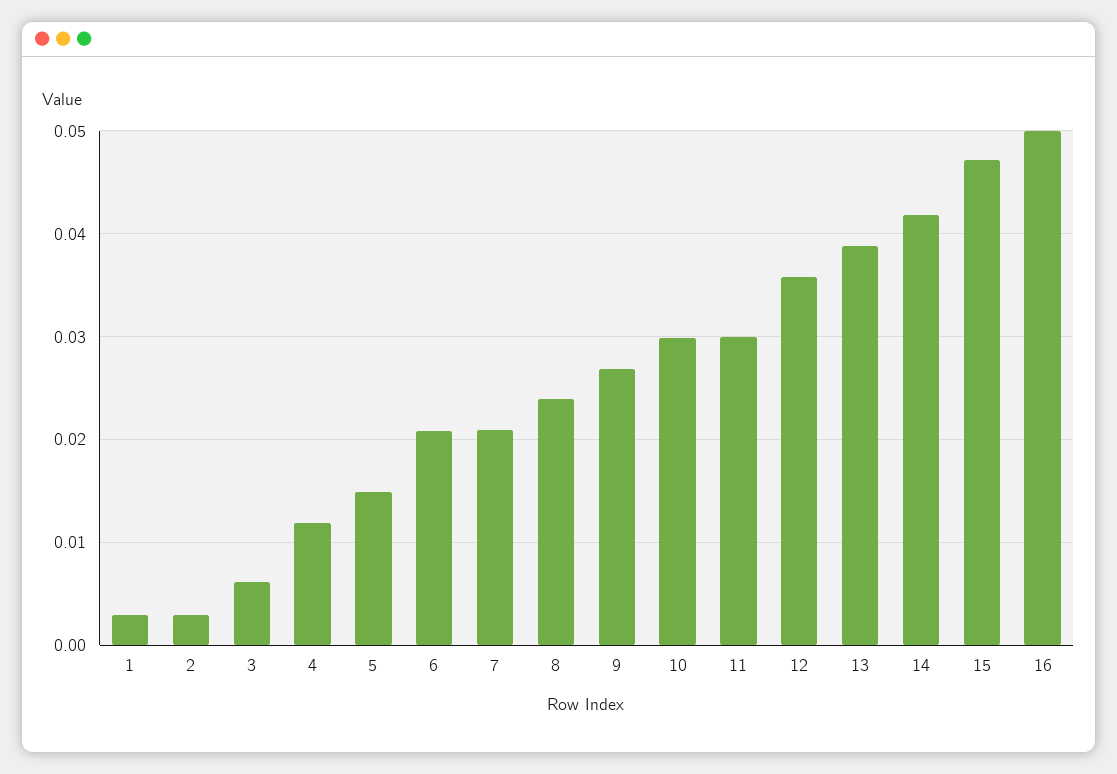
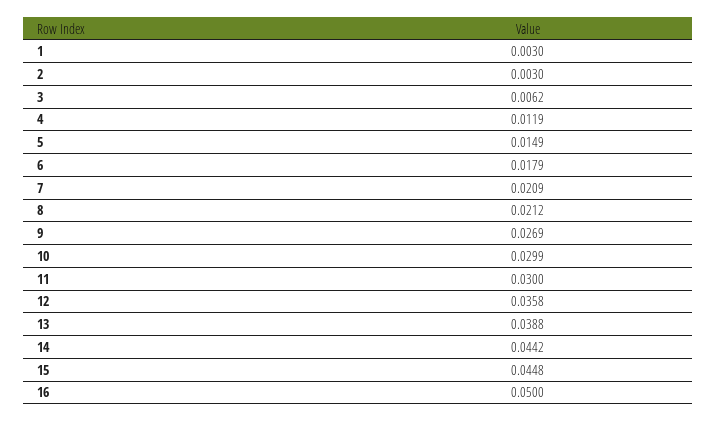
  {
    "1": 0.003,
    "2": 0.003,
    "3": 0.0062,
    "4": 0.0119,
    "5": 0.0149,
-   "6": 0.021,
+   "6": 0.0179,
    "7": 0.0209,
-   "8": 0.024,
+   "8": 0.0212,
    "9": 0.0269,
    "10": 0.0299,
    "11": 0.03,
    "12": 0.0358,
    "13": 0.0388,
-   "14": 0.042,
+   "14": 0.0442,
-   "15": 0.047,
+   "15": 0.0448,
    "16": 0.05
  }

